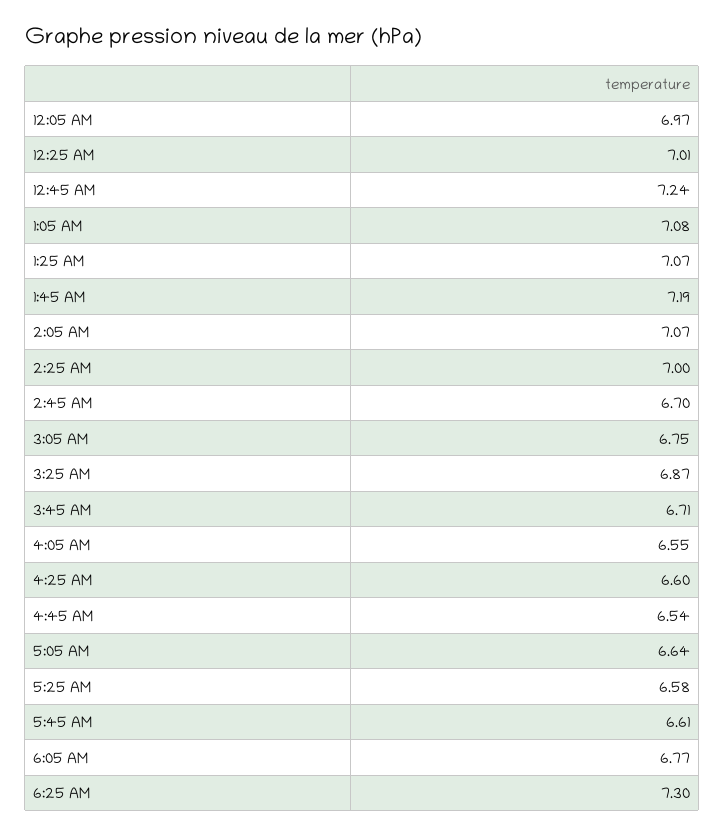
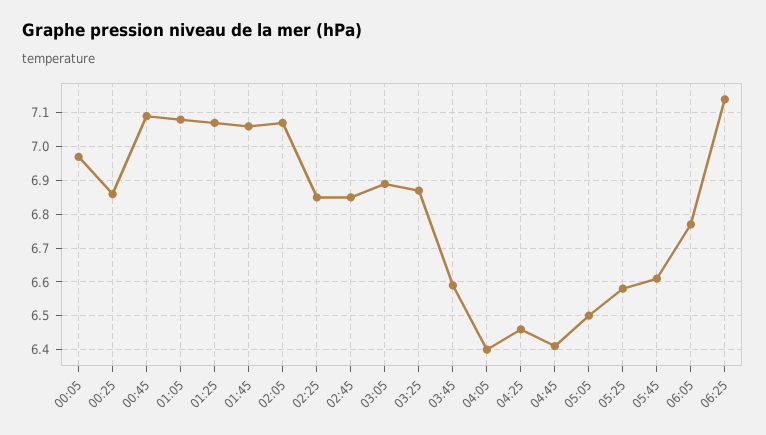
  {
    "12:05 AM": 6.97,
-   "12:25 AM": 7.01,
+   "12:25 AM": 6.85,
-   "12:45 AM": 7.24,
+   "12:45 AM": 7.1,
    "1:05 AM": 7.08,
    "1:25 AM": 7.07,
-   "1:45 AM": 7.19,
+   "1:45 AM": 7.05,
    "2:05 AM": 7.07,
-   "2:25 AM": 7,
+   "2:25 AM": 6.85,
-   "2:45 AM": 6.7,
+   "2:45 AM": 6.85,
-   "3:05 AM": 6.75,
+   "3:05 AM": 6.9,
    "3:25 AM": 6.87,
-   "3:45 AM": 6.71,
+   "3:45 AM": 6.6,
-   "4:05 AM": 6.55,
+   "4:05 AM": 6.4,
-   "4:25 AM": 6.6,
+   "4:25 AM": 6.45,
-   "4:45 AM": 6.54,
+   "4:45 AM": 6.4,
-   "5:05 AM": 6.64,
+   "5:05 AM": 6.5,
    "5:25 AM": 6.58,
    "5:45 AM": 6.61,
    "6:05 AM": 6.77,
-   "6:25 AM": 7.3
+   "6:25 AM": 7.15
  }

